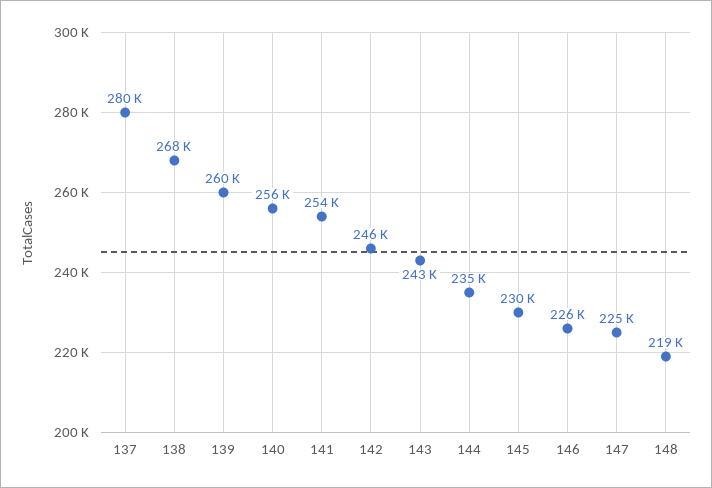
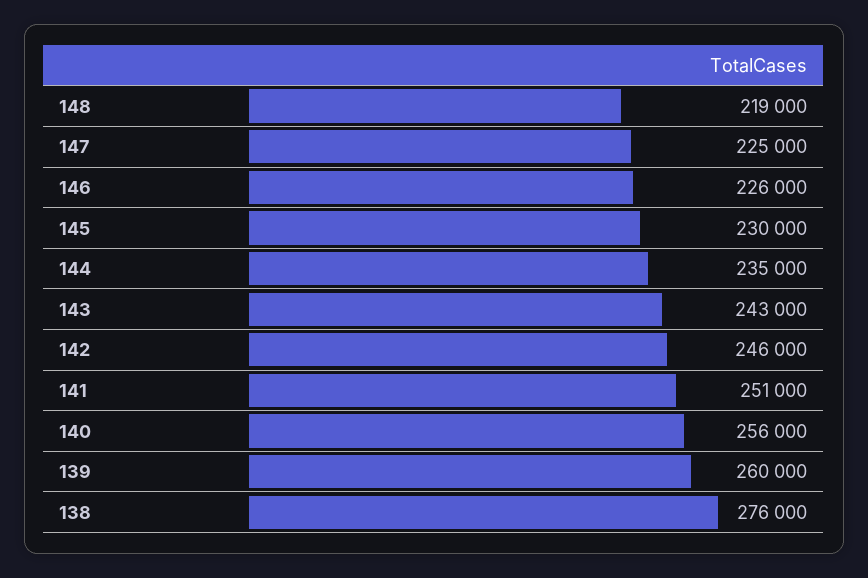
  {
-   "137": 280000,
-   "138": 268000,
+   "138": 276000,
    "139": 260000,
    "140": 256000,
-   "141": 254000,
+   "141": 251000,
    "142": 246000,
    "143": 243000,
    "144": 235000,
    "145": 230000,
    "146": 226000,
    "147": 225000,
    "148": 219000
  }

